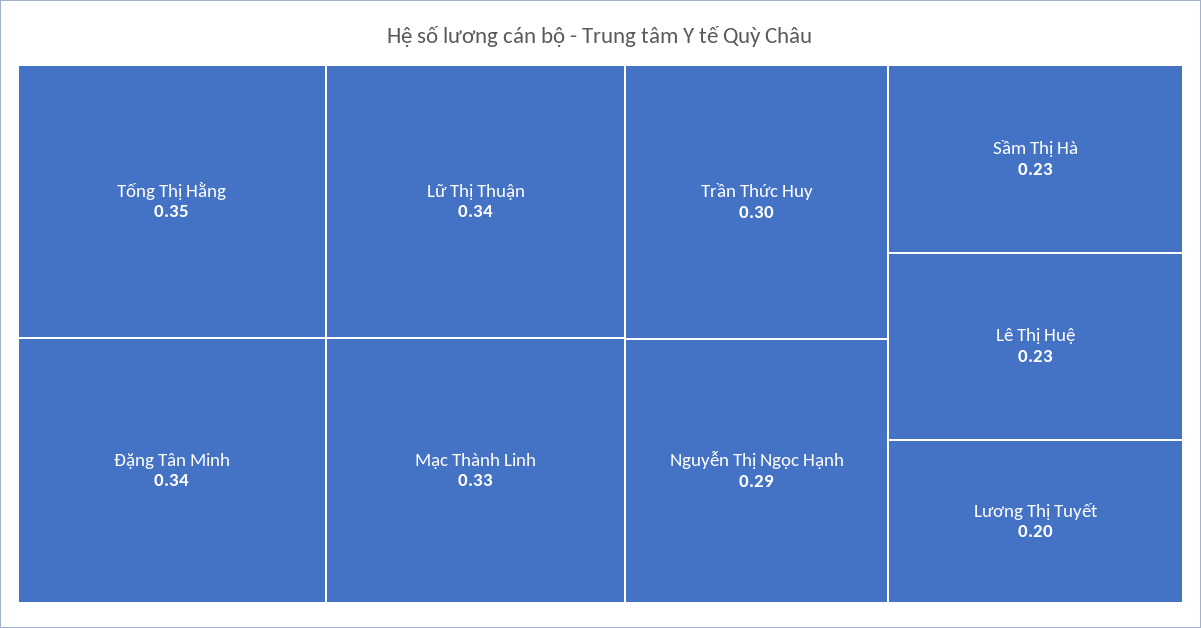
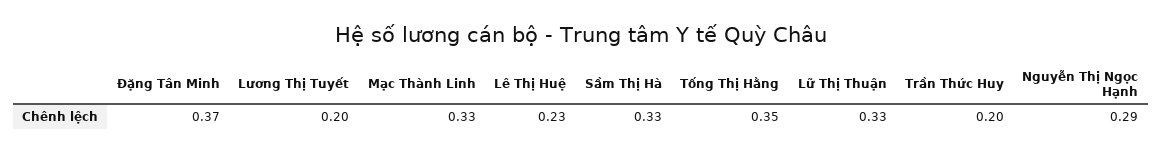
  {
    "Tống Thị Hằng": 0.35,
-   "Đặng Tân Minh": 0.34,
+   "Đặng Tân Minh": 0.37,
-   "Lữ Thị Thuận": 0.34,
+   "Lữ Thị Thuận": 0.33,
    "Mạc Thành Linh": 0.33,
-   "Trần Thức Huy": 0.3,
+   "Trần Thức Huy": 0.2,
    "Nguyễn Thị Ngọc Hạnh": 0.29,
-   "Sầm Thị Hà": 0.23,
+   "Sầm Thị Hà": 0.33,
    "Lê Thị Huệ": 0.23,
    "Lương Thị Tuyết": 0.2
  }

